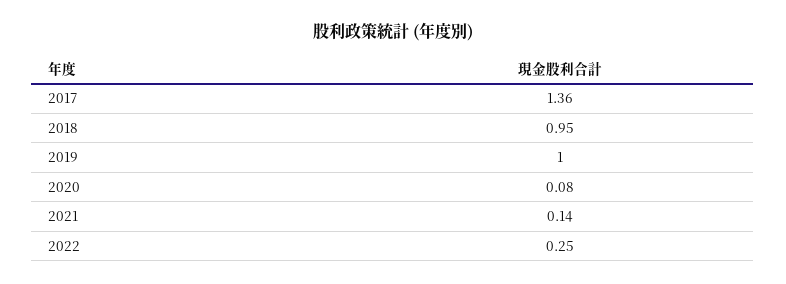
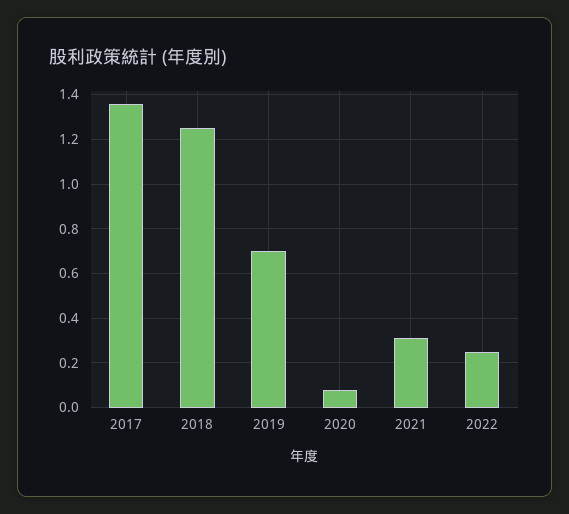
  {
    "2017": 1.36,
-   "2018": 0.95,
+   "2018": 1.25,
-   "2019": 1,
+   "2019": 0.7,
    "2020": 0.08,
-   "2021": 0.14,
+   "2021": 0.3,
    "2022": 0.25
  }

